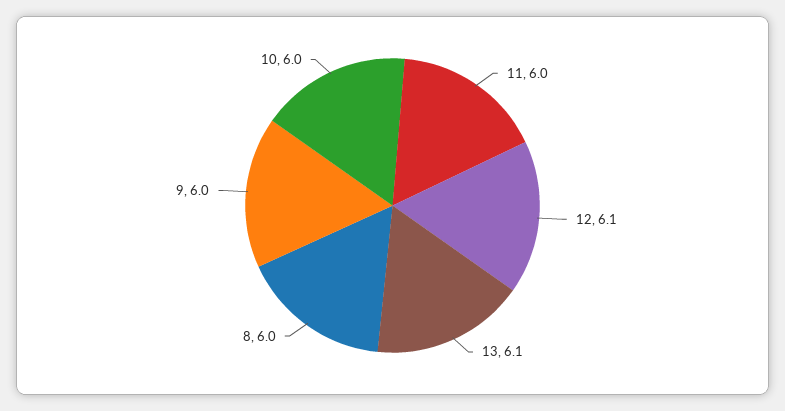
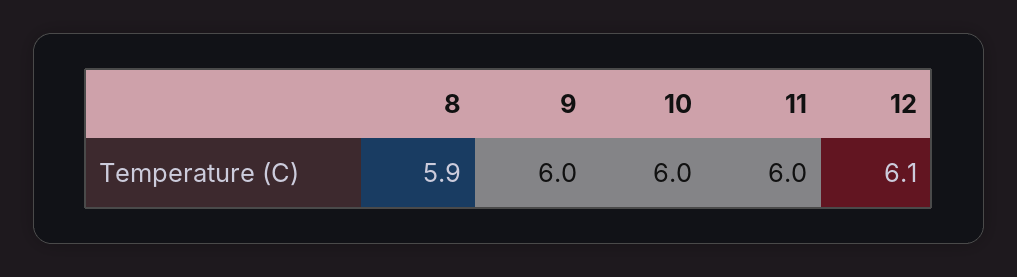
  {
    "11": 6,
    "12": 6.1,
-   "13": 6.1,
-   "8": 6,
+   "8": 5.9,
    "9": 6,
    "10": 6
  }

